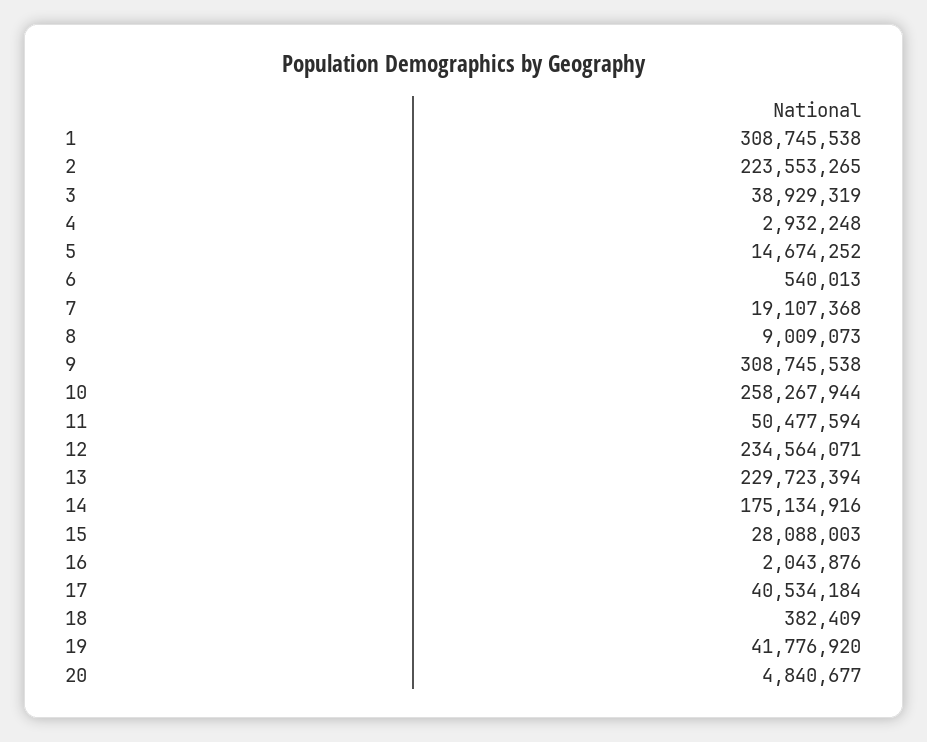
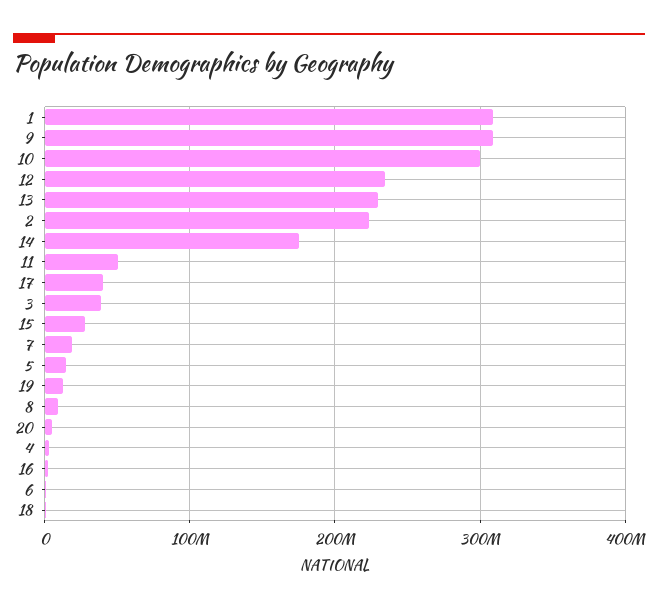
  {
    "1": 308745538,
    "2": 223553265,
    "3": 38929319,
    "4": 2932248,
    "5": 14674252,
    "6": 540013,
    "7": 19107368,
    "8": 9009073,
    "9": 308745538,
-   "10": 258267944,
+   "10": 300000000,
    "11": 50477594,
    "12": 234564071,
    "13": 229723394,
    "14": 175134916,
    "15": 28088003,
    "16": 2043876,
    "17": 40534184,
    "18": 382409,
-   "19": 41776920,
+   "19": 10000000,
    "20": 4840677
  }

